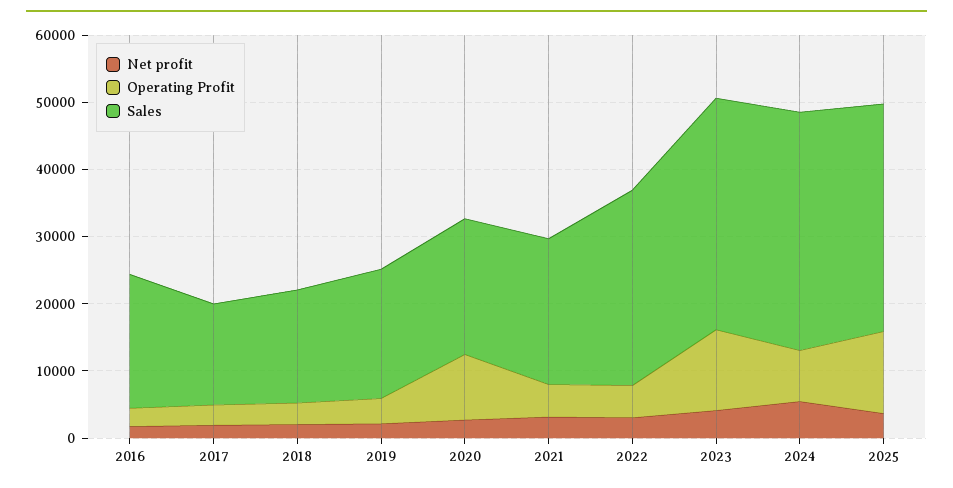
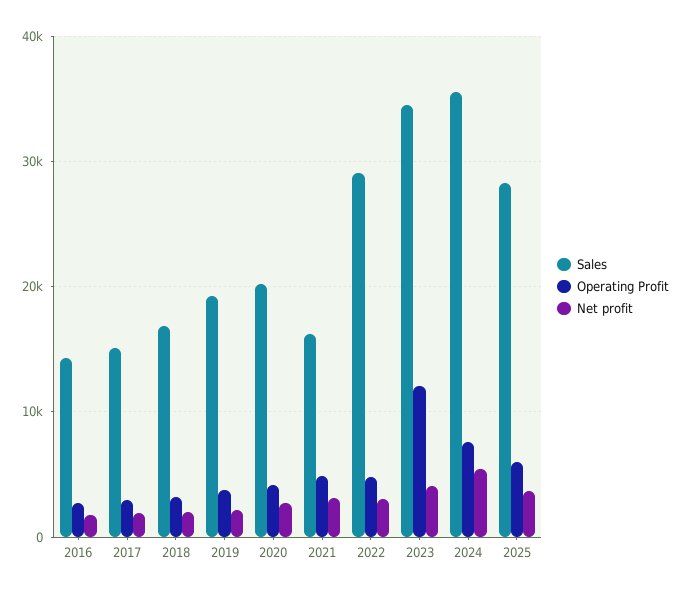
  {
    "Net profit": {
      "2016": 2000,
      "2017": 2000,
      "2018": 2000,
      "2019": 2000,
      "2020": 3000,
      "2021": 3000,
      "2022": 3000,
      "2023": 4000,
      "2024": 5000,
      "2025": 4000
    },
    "Operating Profit": {
      "2016": 3000,
      "2017": 3000,
      "2018": 3000,
      "2019": 4000,
-     "2020": 10000,
+     "2020": 4000,
      "2021": 5000,
      "2022": 5000,
      "2023": 12000,
      "2024": 8000,
-     "2025": 12000
+     "2025": 6000
    },
    "Sales": {
-     "2016": 20000,
+     "2016": 14000,
      "2017": 15000,
      "2018": 17000,
      "2019": 19000,
      "2020": 20000,
-     "2021": 22000,
+     "2021": 16000,
      "2022": 29000,
      "2023": 34000,
      "2024": 35000,
-     "2025": 34000
+     "2025": 28000
    }
  }

